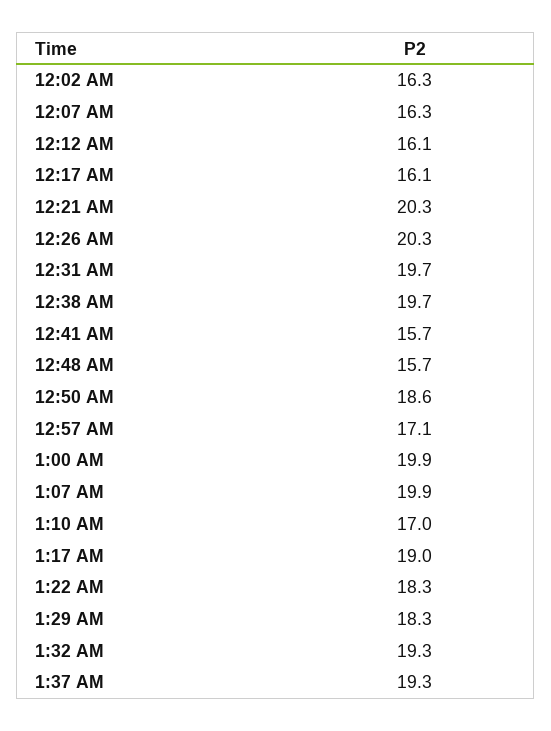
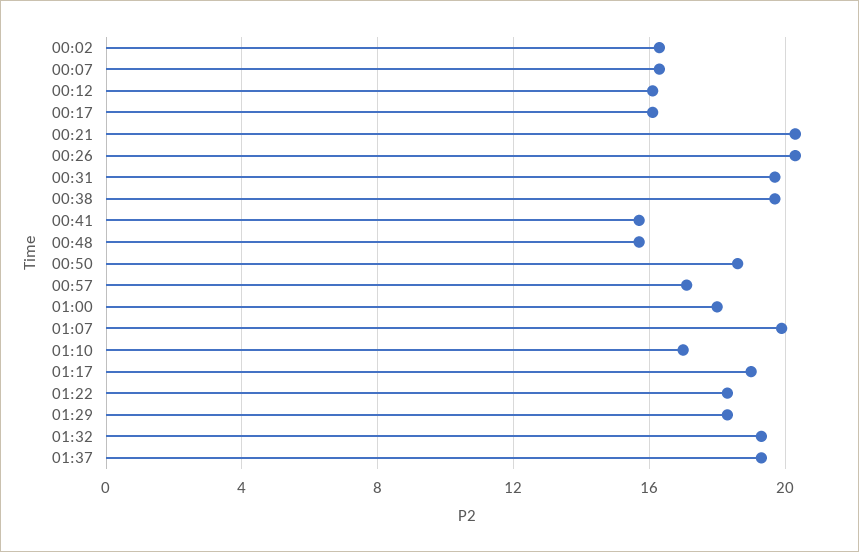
  {
    "12:02 AM": 16.3,
    "12:07 AM": 16.3,
    "12:12 AM": 16.1,
    "12:17 AM": 16.1,
    "12:21 AM": 20.3,
    "12:26 AM": 20.3,
    "12:31 AM": 19.7,
    "12:38 AM": 19.7,
    "12:41 AM": 15.7,
    "12:48 AM": 15.7,
    "12:50 AM": 18.6,
    "12:57 AM": 17.1,
-   "1:00 AM": 19.9,
+   "1:00 AM": 18,
    "1:07 AM": 19.9,
    "1:10 AM": 17,
    "1:17 AM": 19,
    "1:22 AM": 18.3,
    "1:29 AM": 18.3,
    "1:32 AM": 19.3,
    "1:37 AM": 19.3
  }

